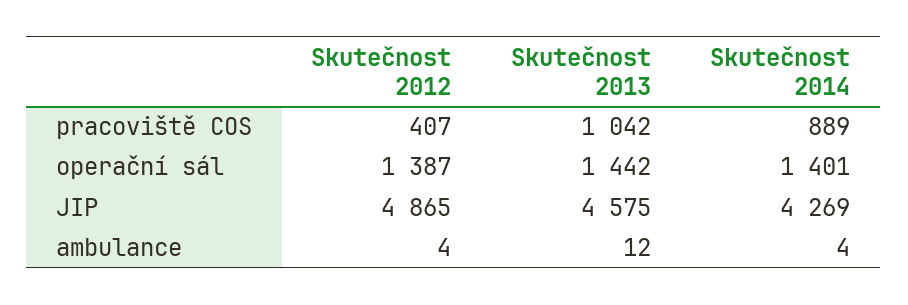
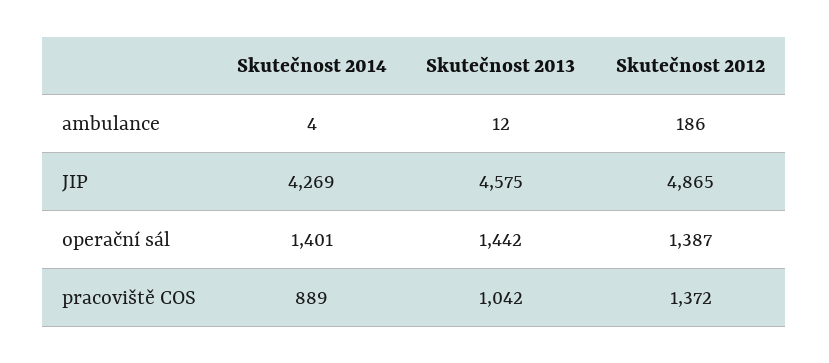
  {
    "Skutečnost 2012": {
-     "pracoviště COS": 407,
+     "pracoviště COS": 1372,
      "operační sál": 1387,
      "JIP": 4865,
-     "ambulance": 4
+     "ambulance": 186
    },
    "Skutečnost 2013": {
      "pracoviště COS": 1042,
      "operační sál": 1442,
      "JIP": 4575,
      "ambulance": 12
    },
    "Skutečnost 2014": {
      "pracoviště COS": 889,
      "operační sál": 1401,
      "JIP": 4269,
      "ambulance": 4
    }
  }

